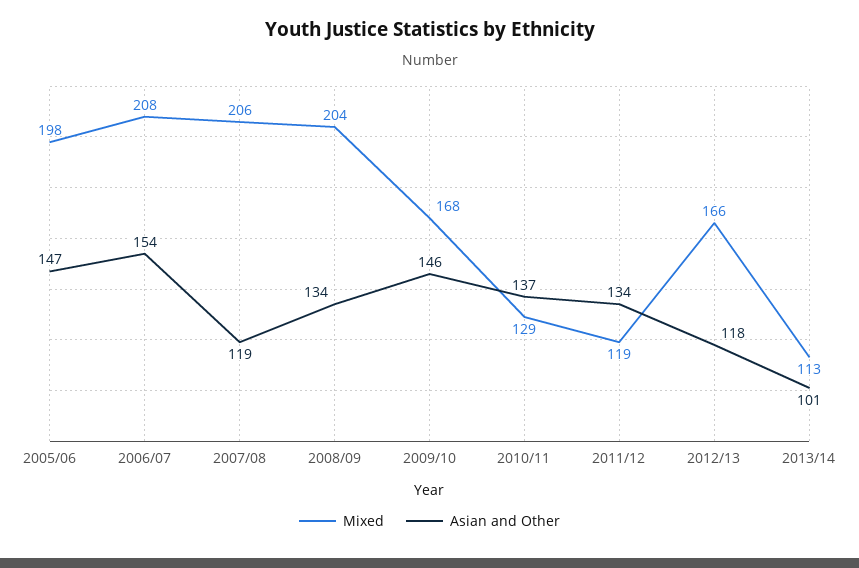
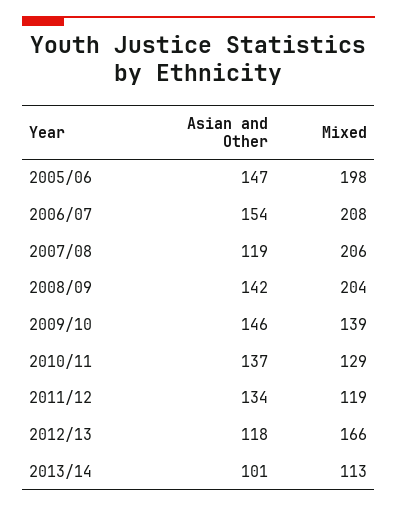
  {
    "Mixed": {
      "2005/06": 198,
      "2006/07": 208,
      "2007/08": 206,
      "2008/09": 204,
-     "2009/10": 168,
+     "2009/10": 139,
      "2010/11": 129,
      "2011/12": 119,
      "2012/13": 166,
      "2013/14": 113
    },
    "Asian and Other": {
      "2005/06": 147,
      "2006/07": 154,
      "2007/08": 119,
-     "2008/09": 134,
+     "2008/09": 142,
      "2009/10": 146,
      "2010/11": 137,
      "2011/12": 134,
      "2012/13": 118,
      "2013/14": 101
    }
  }

